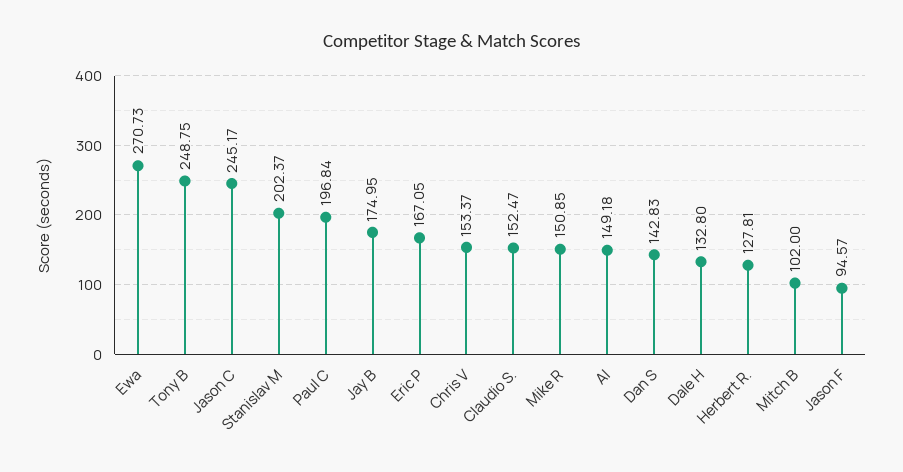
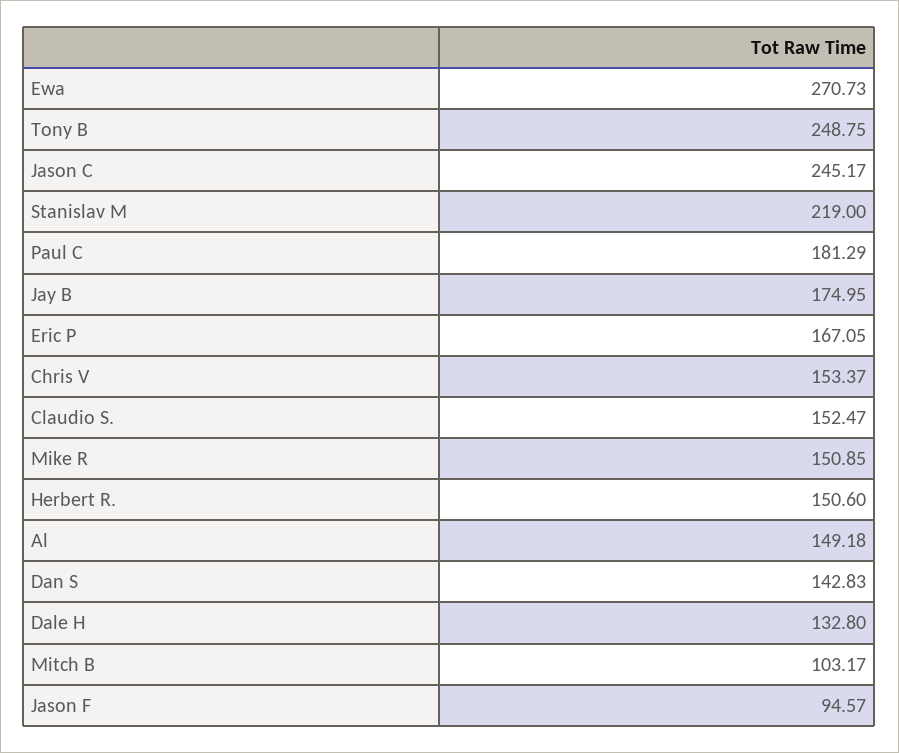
  {
    "Ewa": 270.73,
    "Tony B": 248.75,
    "Jason C": 245.17,
-   "Stanislav M": 202.37,
+   "Stanislav M": 219,
-   "Paul C": 196.84,
+   "Paul C": 181.29,
    "Jay B": 174.95,
    "Eric P": 167.05,
    "Chris V": 153.37,
    "Claudio S.": 152.47,
    "Mike R": 150.85,
    "Al": 149.18,
    "Dan S": 142.83,
    "Dale H": 132.8,
-   "Herbert R.": 127.81,
+   "Herbert R.": 150.6,
-   "Mitch B": 102,
+   "Mitch B": 103.17,
    "Jason F": 94.57
  }

